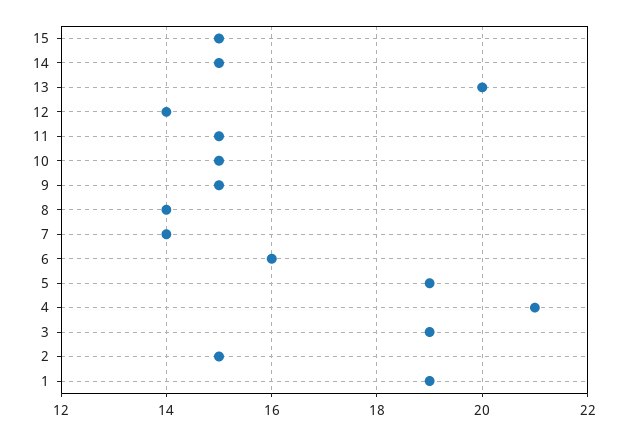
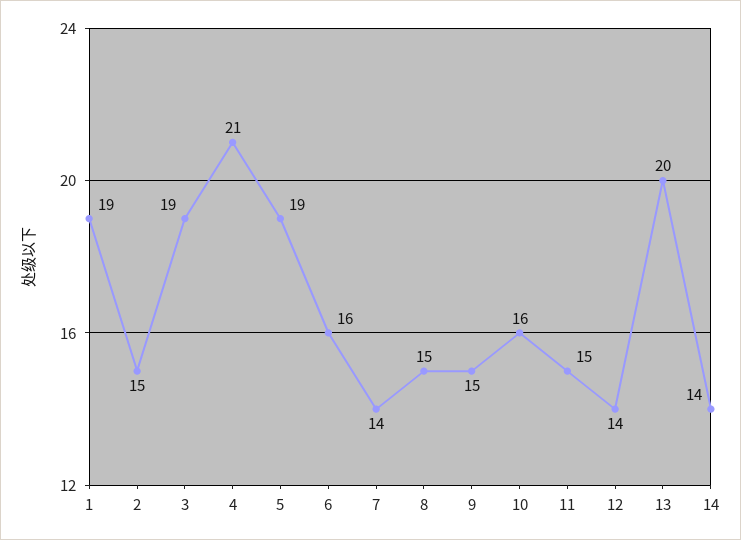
  {
-   "15": 15,
-   "14": 15,
+   "14": 14,
    "13": 20,
    "12": 14,
    "11": 15,
-   "10": 15,
+   "10": 16,
    "9": 15,
-   "8": 14,
+   "8": 15,
    "7": 14,
    "6": 16,
    "5": 19,
    "4": 21,
    "3": 19,
    "2": 15,
    "1": 19
  }

